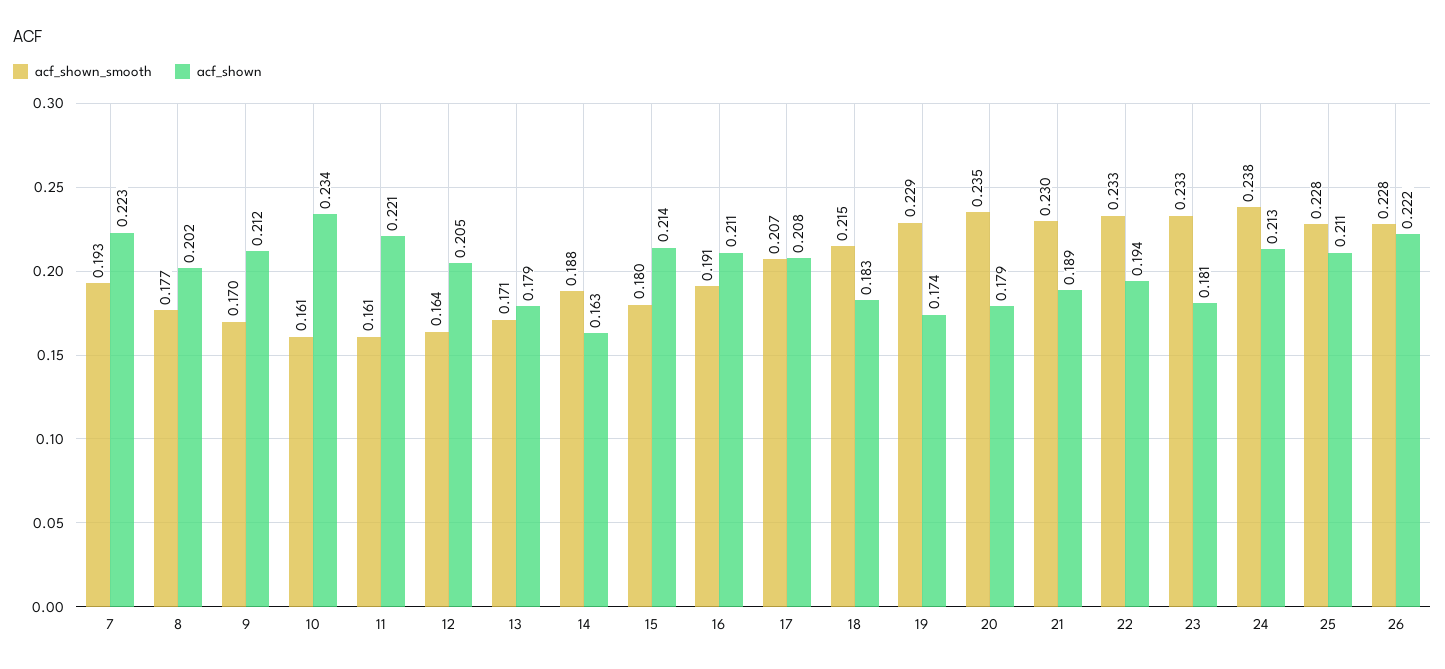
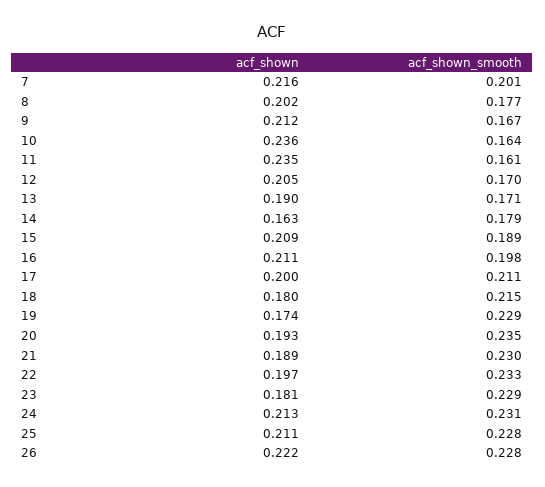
  {
    "acf_shown_smooth": {
-     "7": 0.193,
+     "7": 0.201,
      "8": 0.177,
-     "9": 0.17,
+     "9": 0.167,
-     "10": 0.161,
+     "10": 0.164,
      "11": 0.161,
-     "12": 0.164,
+     "12": 0.17,
      "13": 0.171,
-     "14": 0.188,
+     "14": 0.179,
-     "15": 0.18,
+     "15": 0.189,
-     "16": 0.191,
+     "16": 0.198,
-     "17": 0.207,
+     "17": 0.211,
      "18": 0.215,
      "19": 0.229,
      "20": 0.235,
      "21": 0.23,
      "22": 0.233,
-     "23": 0.233,
+     "23": 0.229,
-     "24": 0.238,
+     "24": 0.231,
      "25": 0.228,
      "26": 0.228
    },
    "acf_shown": {
-     "7": 0.223,
+     "7": 0.216,
      "8": 0.202,
      "9": 0.212,
-     "10": 0.234,
+     "10": 0.236,
-     "11": 0.221,
+     "11": 0.235,
      "12": 0.205,
-     "13": 0.179,
+     "13": 0.19,
      "14": 0.163,
-     "15": 0.214,
+     "15": 0.209,
      "16": 0.211,
-     "17": 0.208,
+     "17": 0.2,
-     "18": 0.183,
+     "18": 0.18,
      "19": 0.174,
-     "20": 0.179,
+     "20": 0.193,
      "21": 0.189,
-     "22": 0.194,
+     "22": 0.197,
      "23": 0.181,
      "24": 0.213,
      "25": 0.211,
      "26": 0.222
    }
  }

